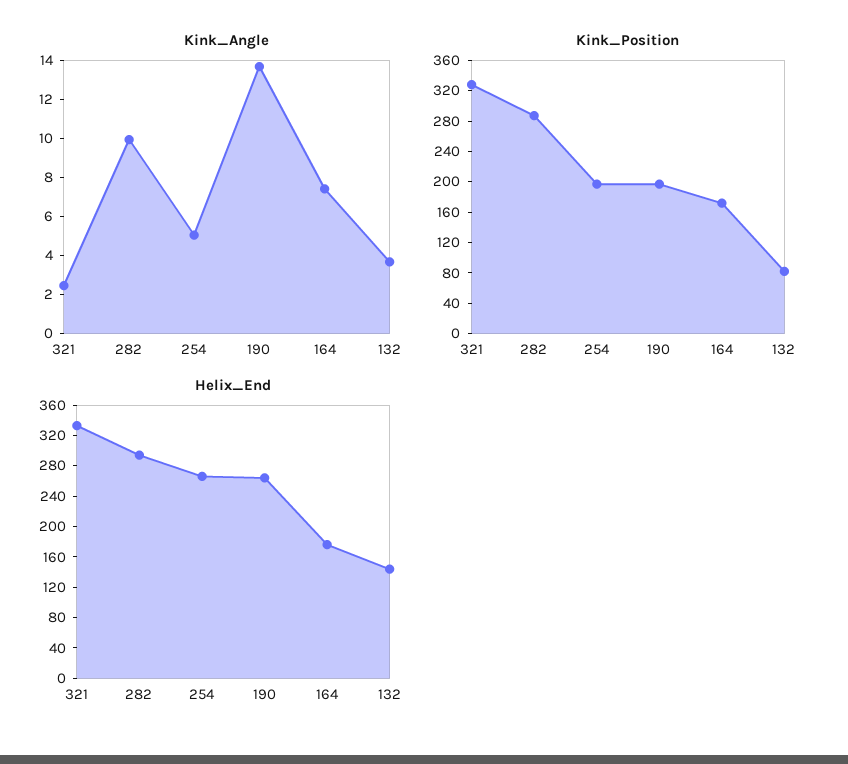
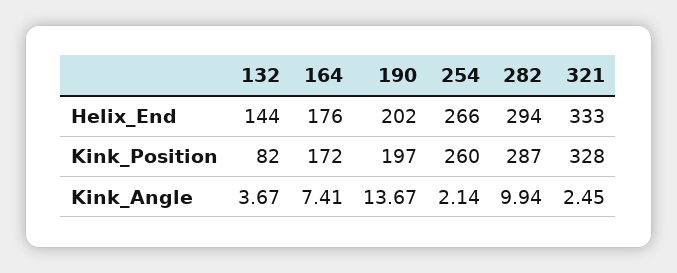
  {
    "Kink_Angle": {
      "321": 2.45,
      "282": 9.94,
-     "254": 5,
+     "254": 2.14,
      "190": 13.67,
      "164": 7.41,
      "132": 3.67
    },
    "Kink_Position": {
      "321": 328,
      "282": 287,
-     "254": 200,
+     "254": 260,
      "190": 197,
      "164": 172,
      "132": 82
    },
    "Helix_End": {
      "321": 333,
      "282": 294,
      "254": 266,
-     "190": 260,
+     "190": 202,
      "164": 176,
      "132": 144
    }
  }

